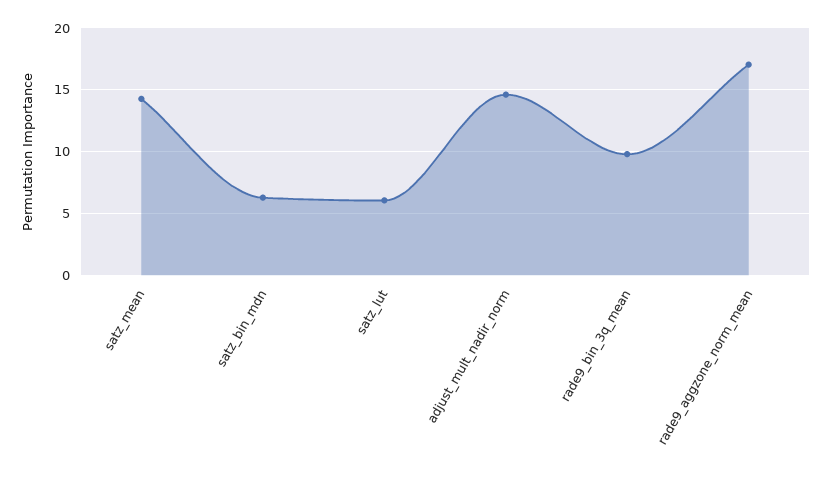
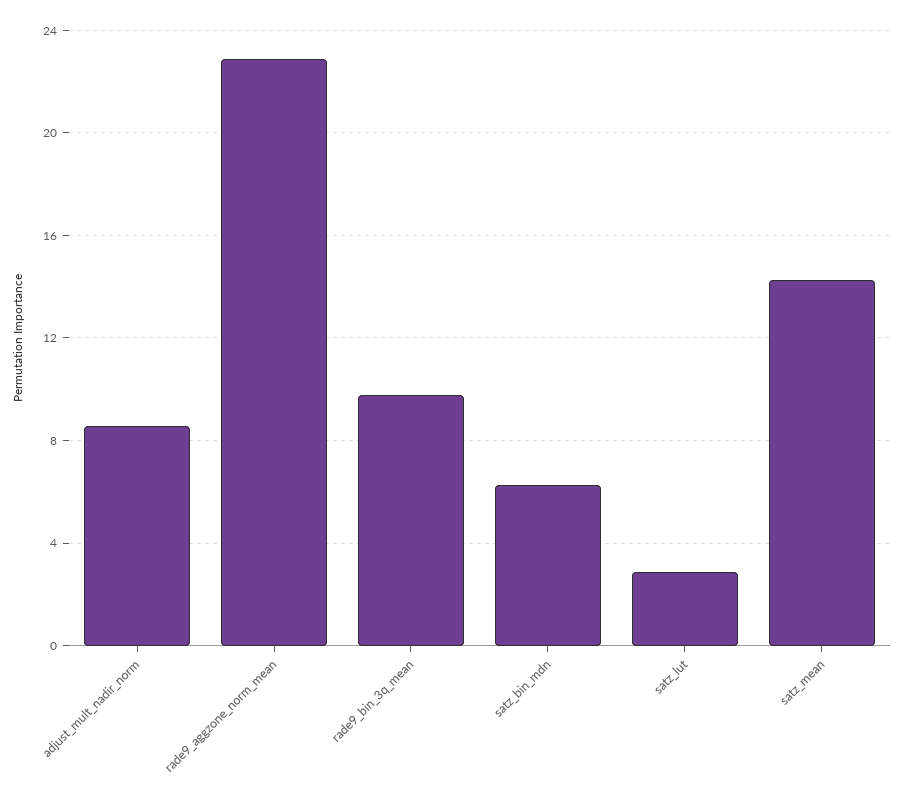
  {
    "satz_mean": 14.5,
    "satz_bin_mdn": 6.5,
-   "satz_lut": 6,
+   "satz_lut": 3,
-   "adjust_mult_nadir_norm": 14.5,
+   "adjust_mult_nadir_norm": 8.5,
    "rade9_bin_3q_mean": 10,
-   "rade9_aggzone_norm_mean": 17
+   "rade9_aggzone_norm_mean": 23
  }

